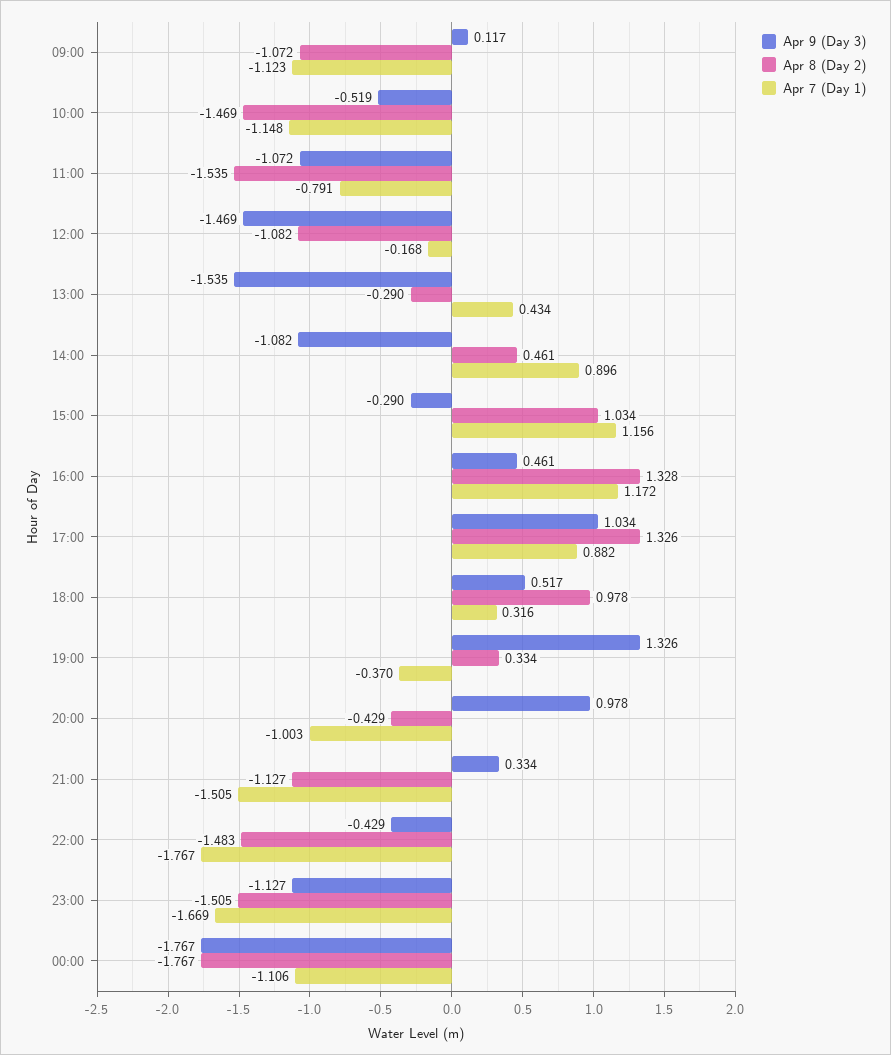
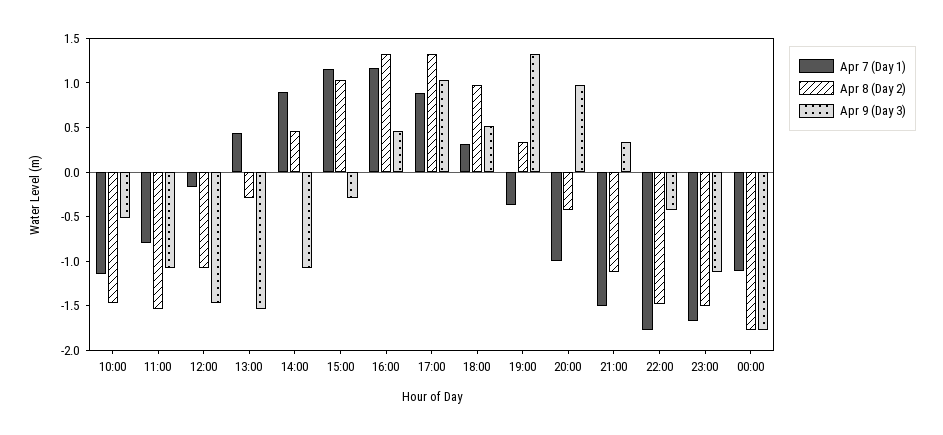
  {
    "Apr 9 (Day 3)": {
-     "09:00": 0.117,
      "10:00": -0.519,
      "11:00": -1.072,
      "12:00": -1.469,
      "13:00": -1.535,
      "14:00": -1.082,
      "15:00": -0.29,
      "16:00": 0.461,
      "17:00": 1.034,
      "18:00": 0.517,
      "19:00": 1.326,
      "20:00": 0.978,
      "21:00": 0.334,
      "22:00": -0.429,
      "23:00": -1.127,
      "00:00": -1.767
    },
    "Apr 8 (Day 2)": {
-     "09:00": -1.072,
      "10:00": -1.469,
      "11:00": -1.535,
      "12:00": -1.082,
      "13:00": -0.29,
      "14:00": 0.461,
      "15:00": 1.034,
      "16:00": 1.328,
      "17:00": 1.326,
      "18:00": 0.978,
      "19:00": 0.334,
      "20:00": -0.429,
      "21:00": -1.127,
      "22:00": -1.483,
      "23:00": -1.505,
      "00:00": -1.767
    },
    "Apr 7 (Day 1)": {
-     "09:00": -1.123,
      "10:00": -1.148,
      "11:00": -0.791,
      "12:00": -0.168,
      "13:00": 0.434,
      "14:00": 0.896,
      "15:00": 1.156,
      "16:00": 1.172,
      "17:00": 0.882,
      "18:00": 0.316,
      "19:00": -0.37,
      "20:00": -1.003,
      "21:00": -1.505,
      "22:00": -1.767,
      "23:00": -1.669,
      "00:00": -1.106
    }
  }

